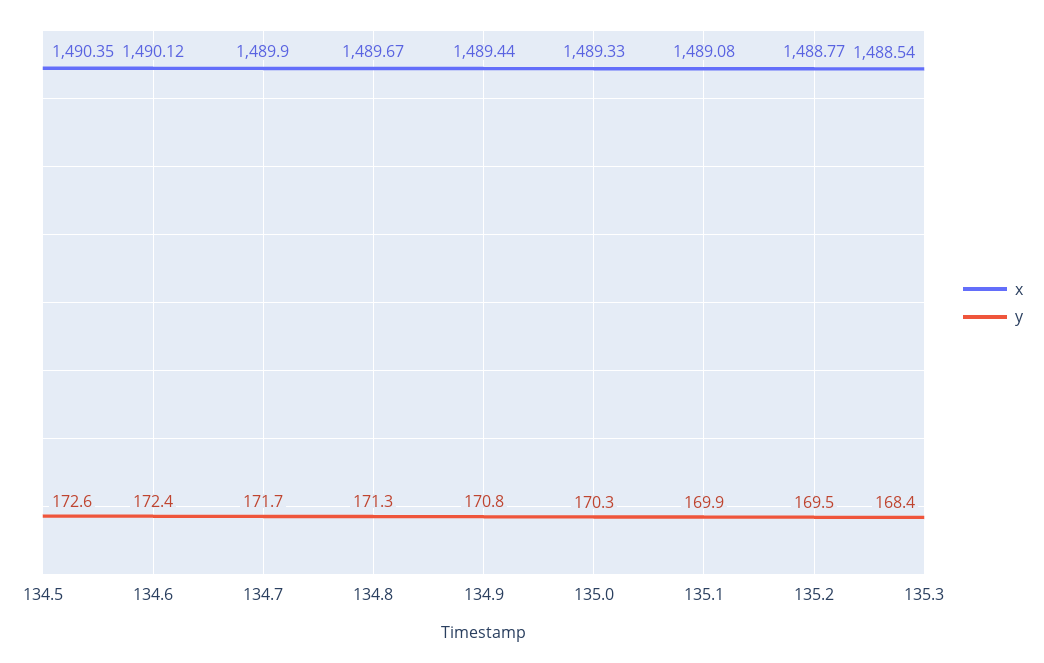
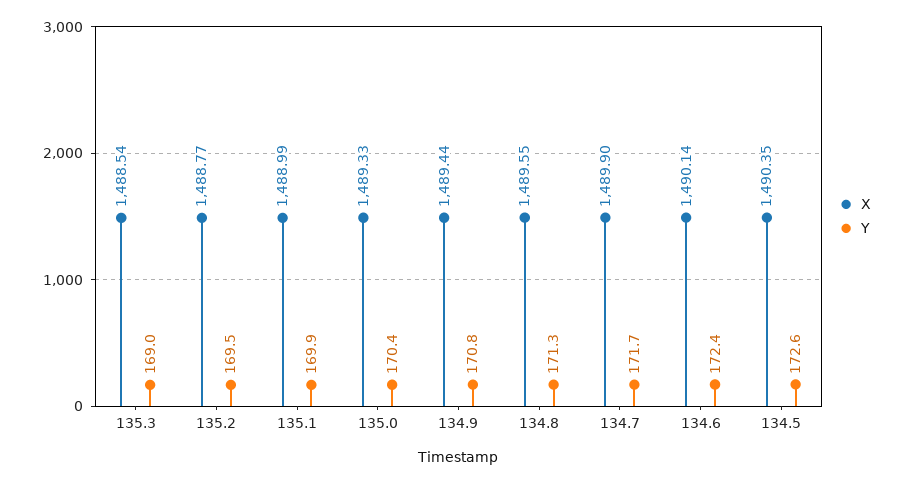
  {
    "x": {
      "134.5": 1490.35,
-     "134.6": 1490.12,
+     "134.6": 1490.14,
      "134.7": 1489.9,
-     "134.8": 1489.67,
+     "134.8": 1489.55,
      "134.9": 1489.44,
      "135.0": 1489.33,
-     "135.1": 1489.08,
+     "135.1": 1488.99,
      "135.2": 1488.77,
      "135.3": 1488.54
    },
    "y": {
      "134.5": 172.6,
      "134.6": 172.4,
      "134.7": 171.7,
      "134.8": 171.3,
      "134.9": 170.8,
-     "135.0": 170.3,
+     "135.0": 170.4,
      "135.1": 169.9,
      "135.2": 169.5,
-     "135.3": 168.4
+     "135.3": 169
    }
  }

